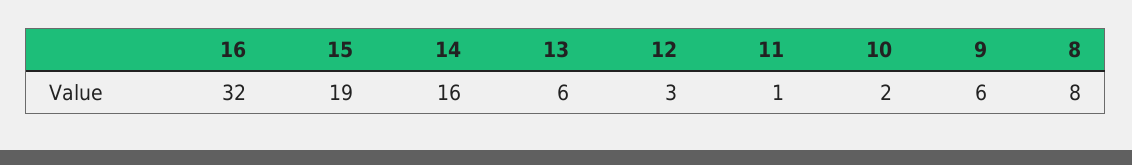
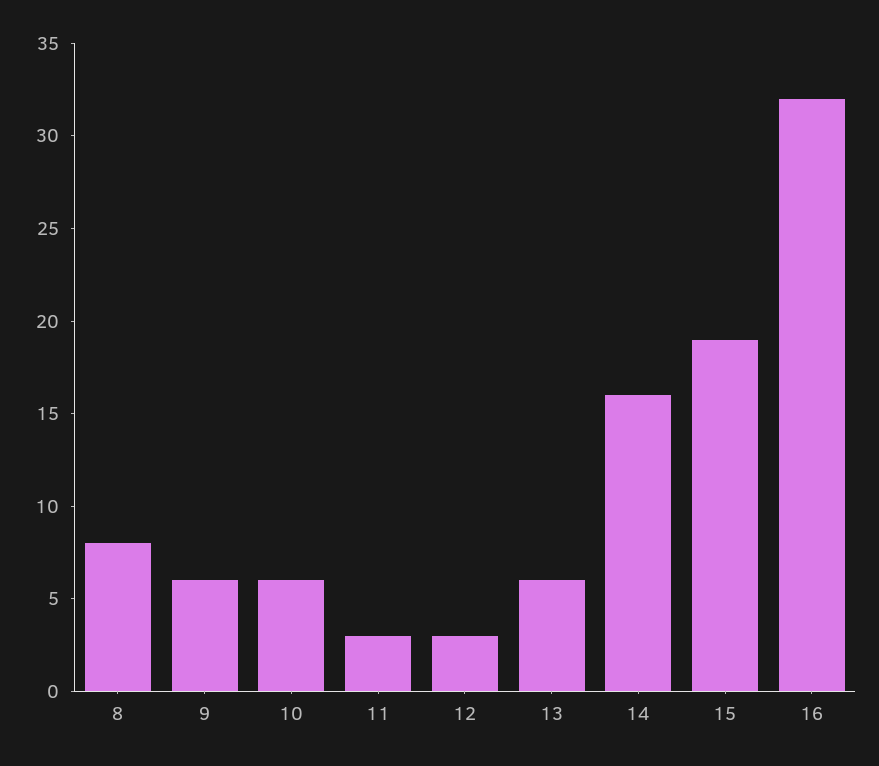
  {
    "16": 32,
    "15": 19,
    "14": 16,
    "13": 6,
    "12": 3,
-   "11": 1,
+   "11": 3,
-   "10": 2,
+   "10": 6,
    "9": 6,
    "8": 8
  }

